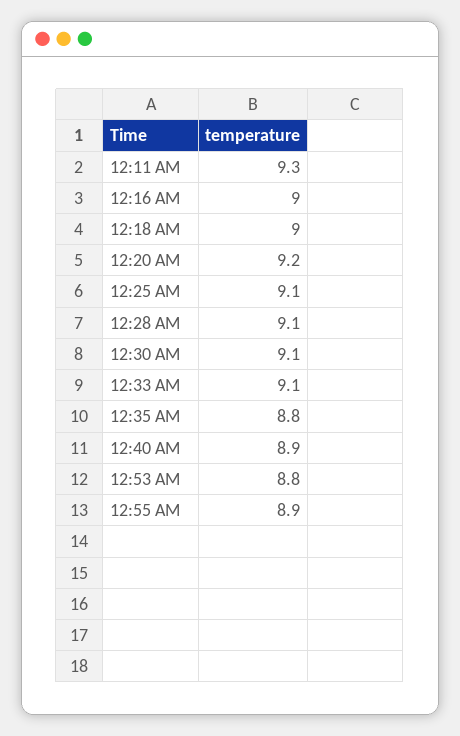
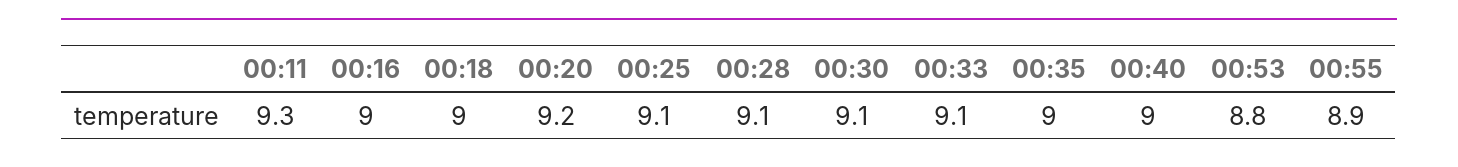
  {
    "12:11 AM": 9.3,
    "12:16 AM": 9,
    "12:18 AM": 9,
    "12:20 AM": 9.2,
    "12:25 AM": 9.1,
    "12:28 AM": 9.1,
    "12:30 AM": 9.1,
    "12:33 AM": 9.1,
-   "12:35 AM": 8.8,
+   "12:35 AM": 9,
-   "12:40 AM": 8.9,
+   "12:40 AM": 9,
    "12:53 AM": 8.8,
    "12:55 AM": 8.9
  }

